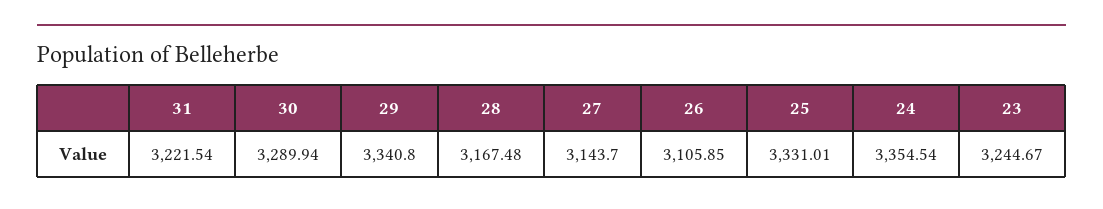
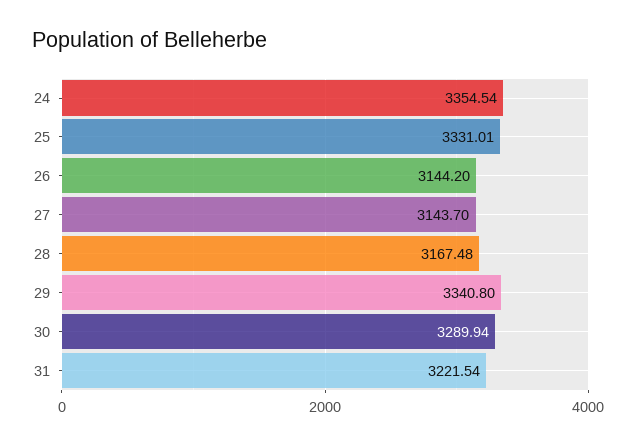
  {
    "31": 3221.54,
    "30": 3289.94,
    "29": 3340.8,
    "28": 3167.48,
    "27": 3143.7,
-   "26": 3105.85,
+   "26": 3144.2,
    "25": 3331.01,
-   "24": 3354.54,
+   "24": 3354.54
-   "23": 3244.67
  }

